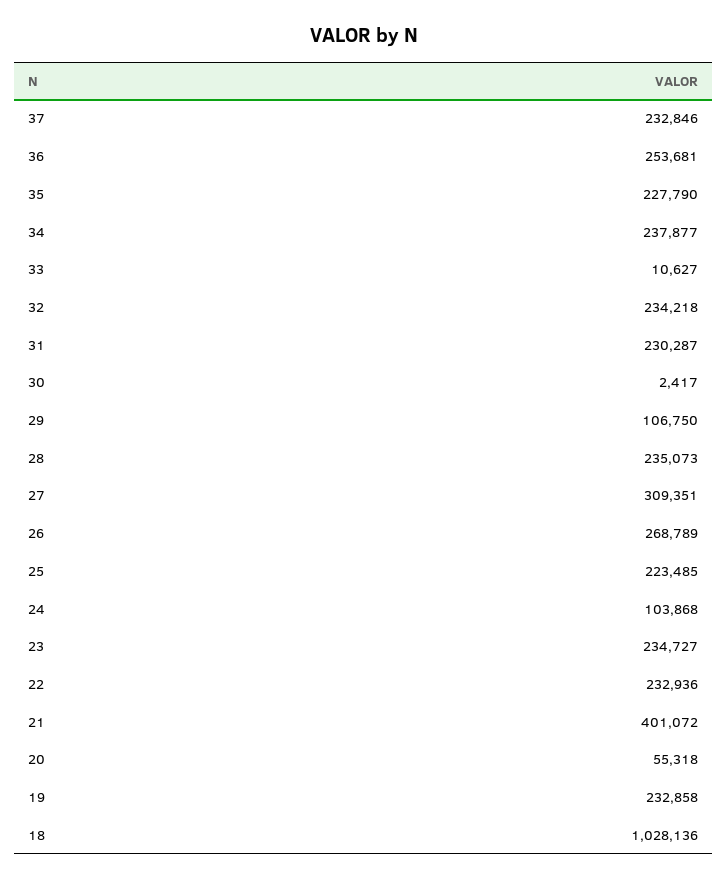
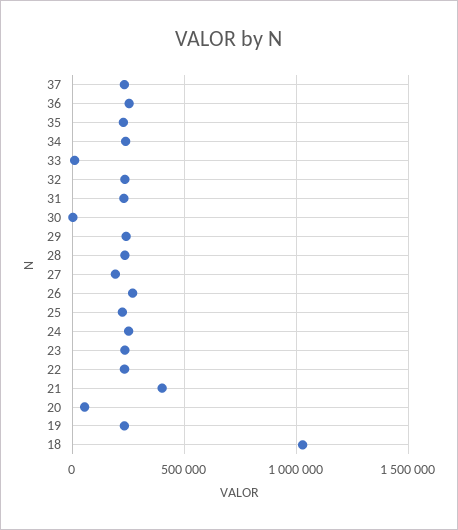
  {
    "37": 232846,
    "36": 253681,
    "35": 227790,
    "34": 237877,
    "33": 10627,
    "32": 234218,
    "31": 230287,
    "30": 2417,
-   "29": 106750,
+   "29": 250000,
    "28": 235073,
-   "27": 309351,
+   "27": 200000,
    "26": 268789,
    "25": 223485,
-   "24": 103868,
+   "24": 250000,
    "23": 234727,
    "22": 232936,
    "21": 401072,
    "20": 55318,
    "19": 232858,
    "18": 1028136
  }

